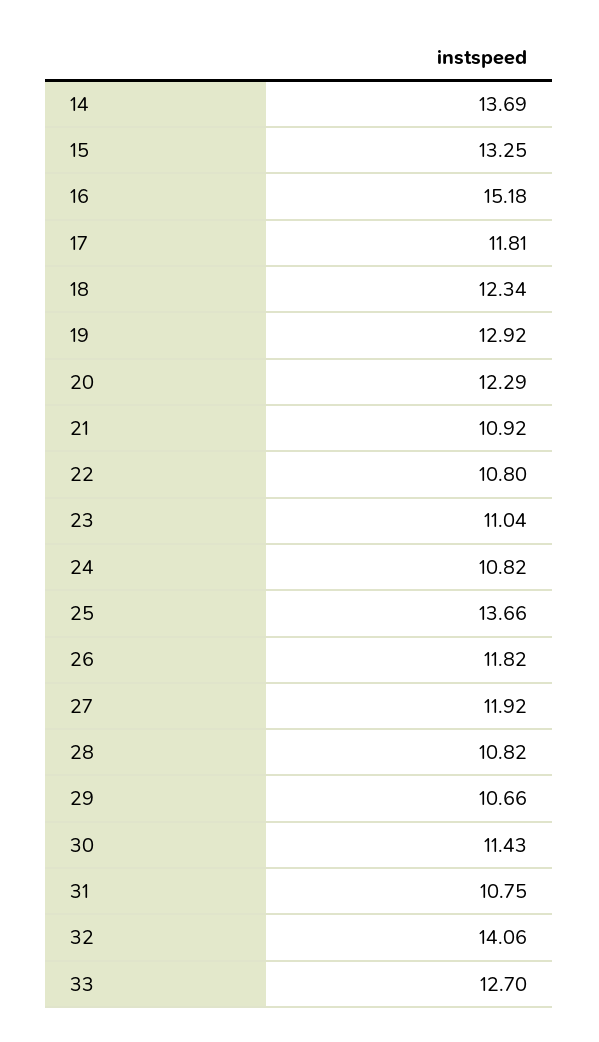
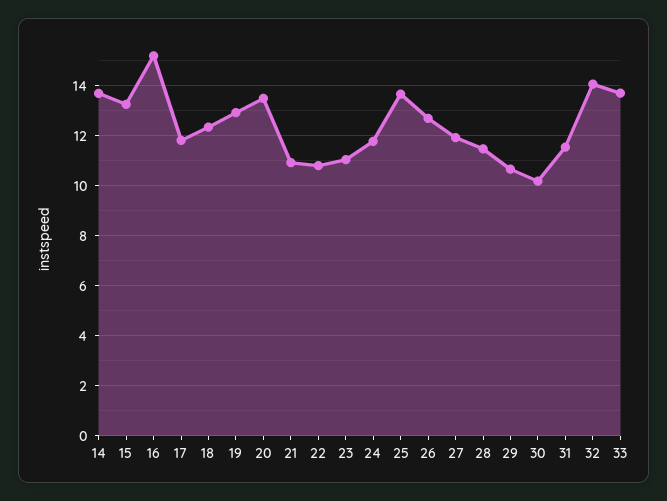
  {
    "14": 13.69,
    "15": 13.25,
    "16": 15.18,
    "17": 11.81,
    "18": 12.34,
    "19": 12.92,
-   "20": 12.29,
+   "20": 13.5,
    "21": 10.92,
    "22": 10.8,
    "23": 11.04,
-   "24": 10.82,
+   "24": 11.75,
    "25": 13.66,
-   "26": 11.82,
+   "26": 12.75,
    "27": 11.92,
-   "28": 10.82,
+   "28": 11.5,
    "29": 10.66,
-   "30": 11.43,
+   "30": 10.25,
-   "31": 10.75,
+   "31": 11.5,
    "32": 14.06,
-   "33": 12.7
+   "33": 13.75
  }

